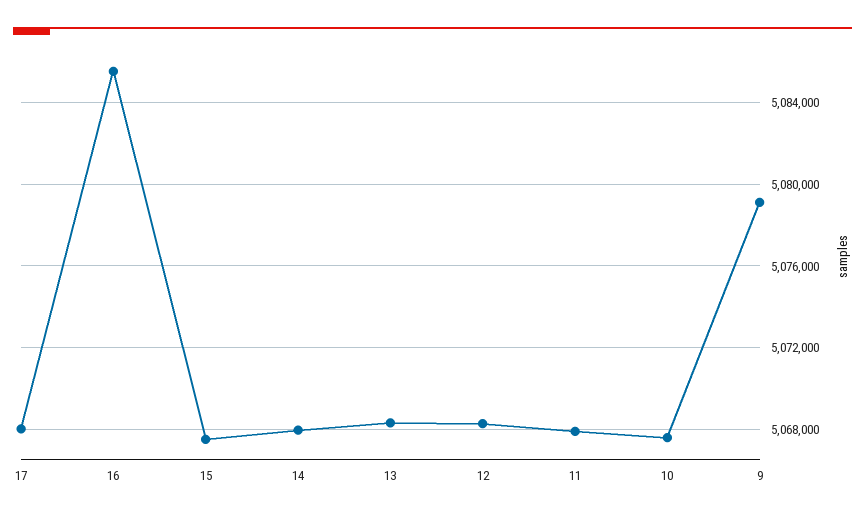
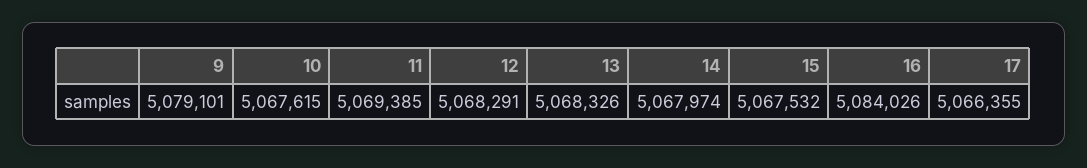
  {
-   "17": 5068000,
+   "17": 5066355,
-   "16": 5085500,
+   "16": 5084026,
    "15": 5067532,
    "14": 5067974,
    "13": 5068326,
    "12": 5068291,
-   "11": 5068000,
+   "11": 5069385,
    "10": 5067615,
    "9": 5079101
  }

